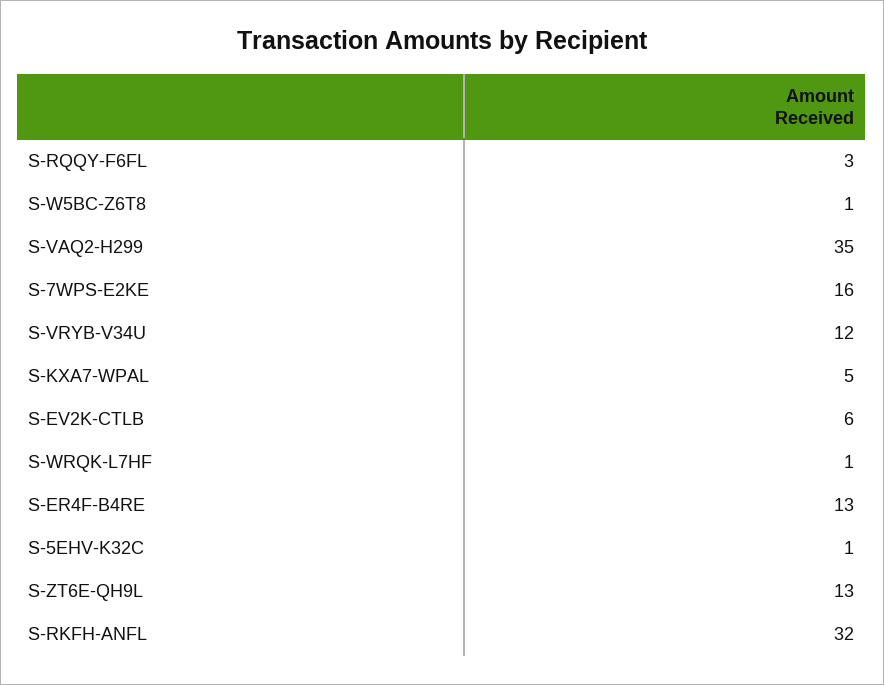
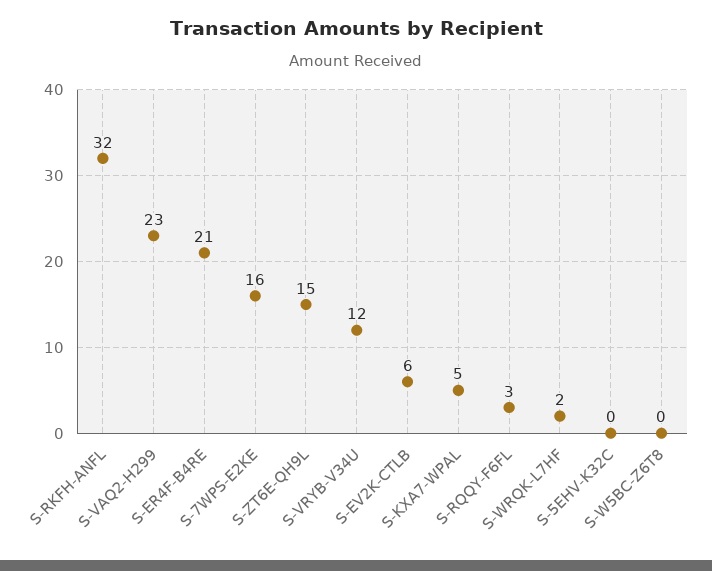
  {
    "S-RQQY-F6FL": 3,
-   "S-W5BC-Z6T8": 1,
+   "S-W5BC-Z6T8": 0,
-   "S-VAQ2-H299": 35,
+   "S-VAQ2-H299": 23,
    "S-7WPS-E2KE": 16,
    "S-VRYB-V34U": 12,
    "S-KXA7-WPAL": 5,
    "S-EV2K-CTLB": 6,
-   "S-WRQK-L7HF": 1,
+   "S-WRQK-L7HF": 2,
-   "S-ER4F-B4RE": 13,
+   "S-ER4F-B4RE": 21,
-   "S-5EHV-K32C": 1,
+   "S-5EHV-K32C": 0,
-   "S-ZT6E-QH9L": 13,
+   "S-ZT6E-QH9L": 15,
    "S-RKFH-ANFL": 32
  }

